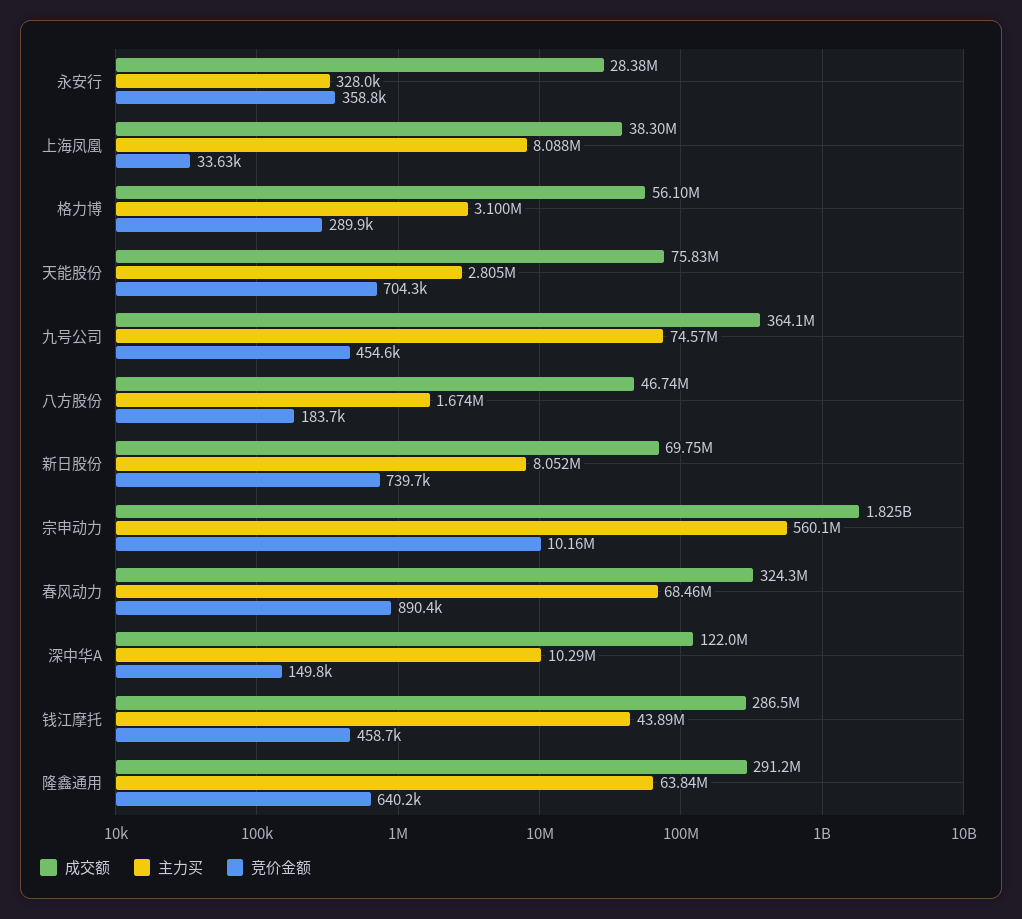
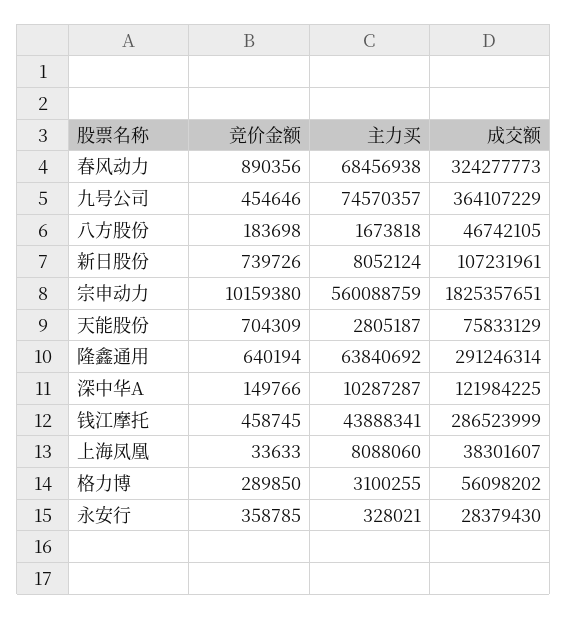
  {
    "成交额": {
      "永安行": 28379430,
      "上海凤凰": 38301607,
      "格力博": 56098202,
      "天能股份": 75833129,
      "九号公司": 364107229,
      "八方股份": 46742105,
-     "新日股份": 69750000,
+     "新日股份": 107231961,
      "宗申动力": 1825357651,
      "春风动力": 324277773,
      "深中华A": 121984225,
      "钱江摩托": 286523999,
      "隆鑫通用": 291246314
    },
    "主力买": {
      "永安行": 328021,
      "上海凤凰": 8088060,
      "格力博": 3100255,
      "天能股份": 2805187,
      "九号公司": 74570357,
      "八方股份": 1673818,
      "新日股份": 8052124,
      "宗申动力": 560088759,
      "春风动力": 68456938,
      "深中华A": 10287287,
      "钱江摩托": 43888341,
      "隆鑫通用": 63840692
    },
    "竞价金额": {
      "永安行": 358785,
      "上海凤凰": 33633,
      "格力博": 289850,
      "天能股份": 704309,
      "九号公司": 454646,
      "八方股份": 183698,
      "新日股份": 739726,
      "宗申动力": 10159380,
      "春风动力": 890356,
      "深中华A": 149766,
      "钱江摩托": 458745,
      "隆鑫通用": 640194
    }
  }

